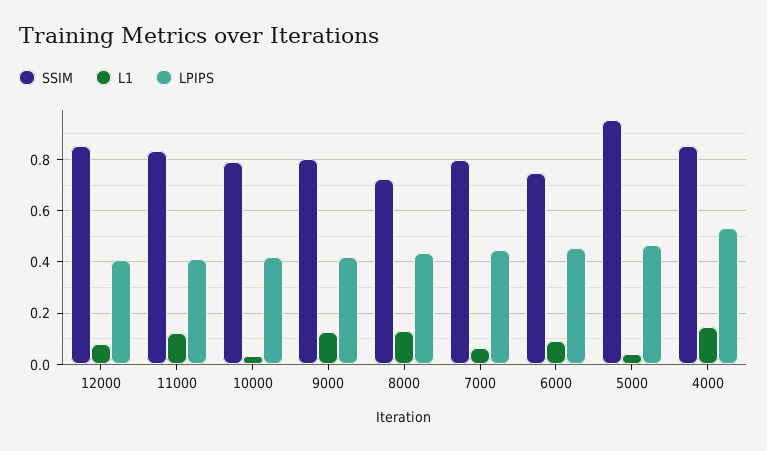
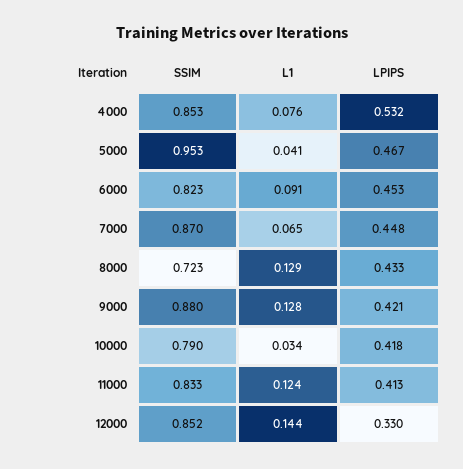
  {
    "SSIM": {
      "12000": 0.852,
      "11000": 0.833,
      "10000": 0.79,
-     "9000": 0.8,
+     "9000": 0.88,
      "8000": 0.723,
-     "7000": 0.8,
+     "7000": 0.87,
-     "6000": 0.75,
+     "6000": 0.823,
      "5000": 0.953,
      "4000": 0.853
    },
    "L1": {
-     "12000": 0.075,
+     "12000": 0.144,
      "11000": 0.124,
      "10000": 0.034,
      "9000": 0.128,
      "8000": 0.129,
      "7000": 0.065,
      "6000": 0.091,
      "5000": 0.041,
-     "4000": 0.15
+     "4000": 0.076
    },
    "LPIPS": {
-     "12000": 0.4,
+     "12000": 0.33,
      "11000": 0.413,
      "10000": 0.418,
      "9000": 0.421,
      "8000": 0.433,
      "7000": 0.448,
      "6000": 0.453,
      "5000": 0.467,
      "4000": 0.532
    }
  }

